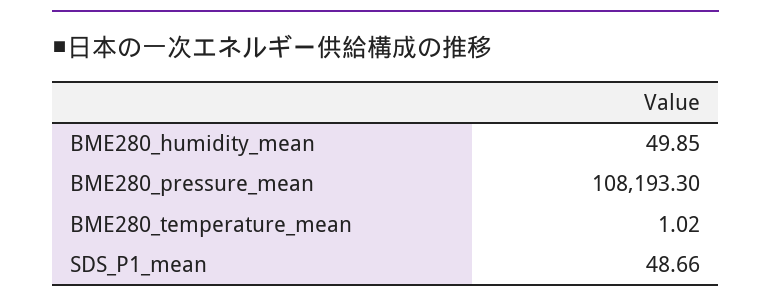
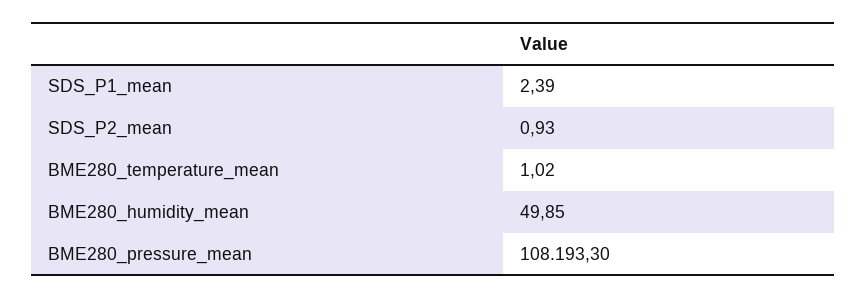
  {
    "BME280_humidity_mean": 49.85,
    "BME280_pressure_mean": 108193.3,
    "BME280_temperature_mean": 1.02,
-   "SDS_P1_mean": 48.66
+   "SDS_P1_mean": 2.39,
+   "SDS_P2_mean": 0.93
  }

